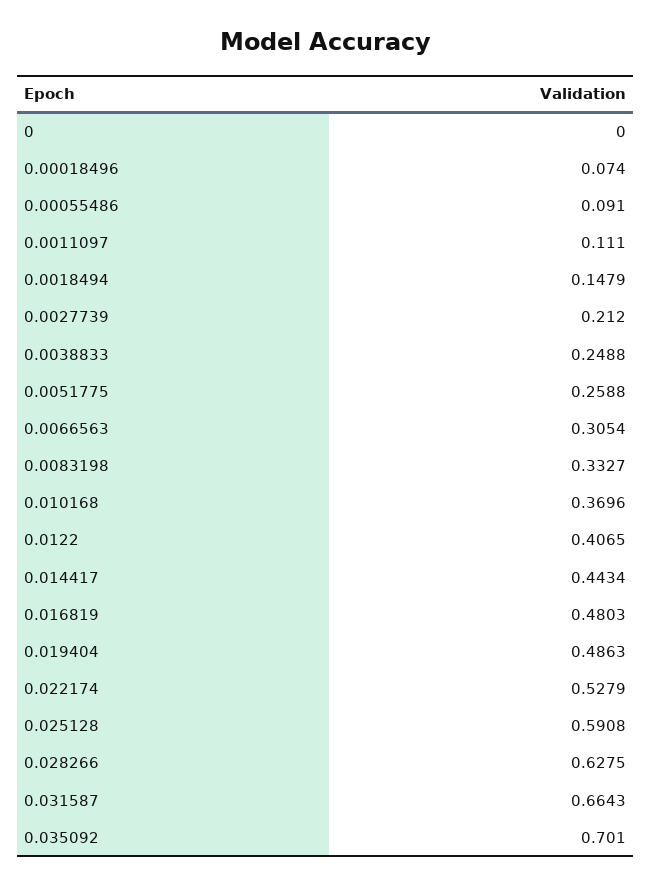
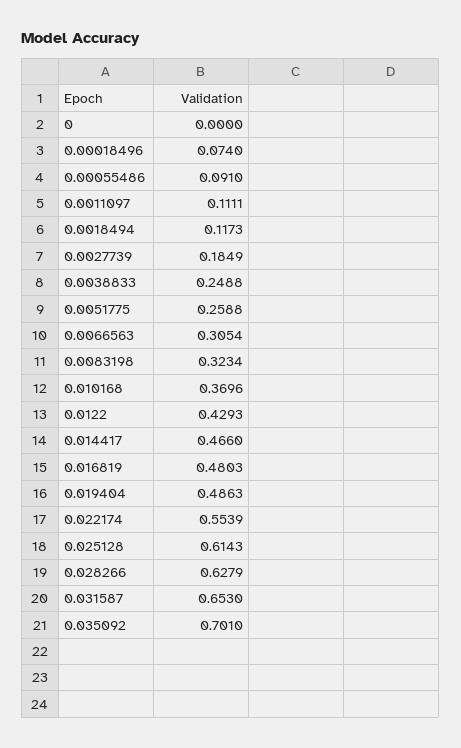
  {
    "0": 0,
    "0.00018496": 0.074,
    "0.00055486": 0.091,
-   "0.0011097": 0.111,
+   "0.0011097": 0.1111,
-   "0.0018494": 0.1479,
+   "0.0018494": 0.1173,
-   "0.0027739": 0.212,
+   "0.0027739": 0.1849,
    "0.0038833": 0.2488,
    "0.0051775": 0.2588,
    "0.0066563": 0.3054,
-   "0.0083198": 0.3327,
+   "0.0083198": 0.3234,
    "0.010168": 0.3696,
-   "0.0122": 0.4065,
+   "0.0122": 0.4293,
-   "0.014417": 0.4434,
+   "0.014417": 0.466,
    "0.016819": 0.4803,
    "0.019404": 0.4863,
-   "0.022174": 0.5279,
+   "0.022174": 0.5539,
-   "0.025128": 0.5908,
+   "0.025128": 0.6143,
-   "0.028266": 0.6275,
+   "0.028266": 0.6279,
-   "0.031587": 0.6643,
+   "0.031587": 0.653,
    "0.035092": 0.701
  }

